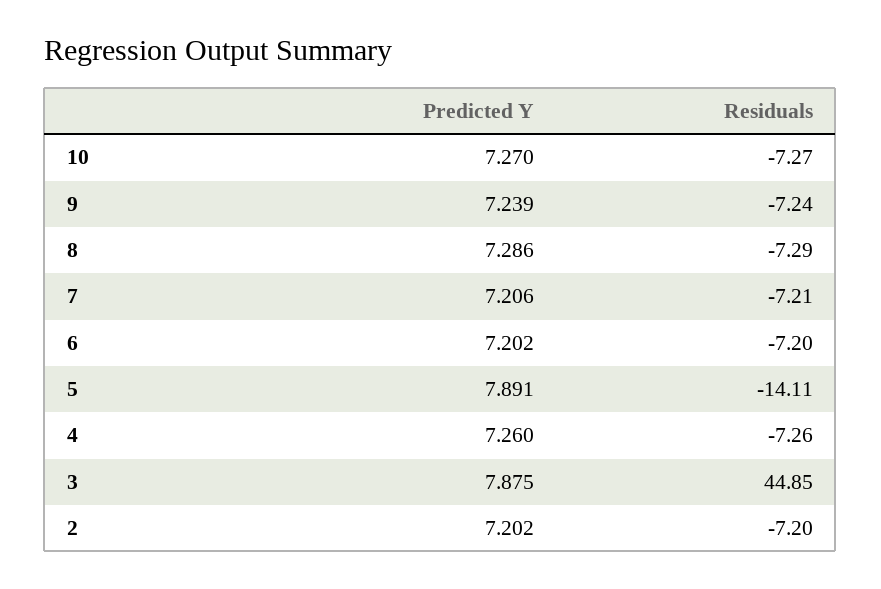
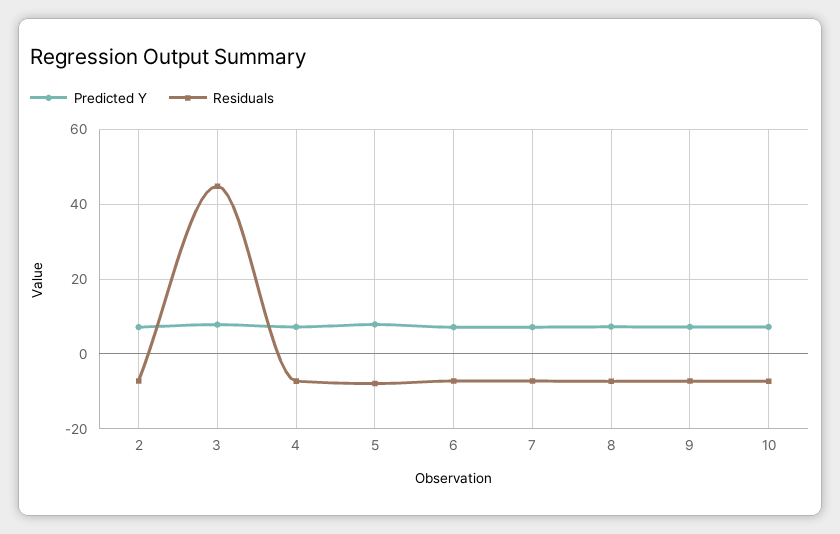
  {
    "Predicted Y": {
      "10": 7.27,
      "9": 7.239,
      "8": 7.286,
      "7": 7.206,
      "6": 7.202,
      "5": 7.891,
      "4": 7.26,
      "3": 7.875,
      "2": 7.202
    },
    "Residuals": {
      "10": -7.27,
      "9": -7.24,
      "8": -7.29,
      "7": -7.21,
      "6": -7.2,
-     "5": -14.11,
+     "5": -8,
      "4": -7.26,
      "3": 44.85,
      "2": -7.2
    }
  }

